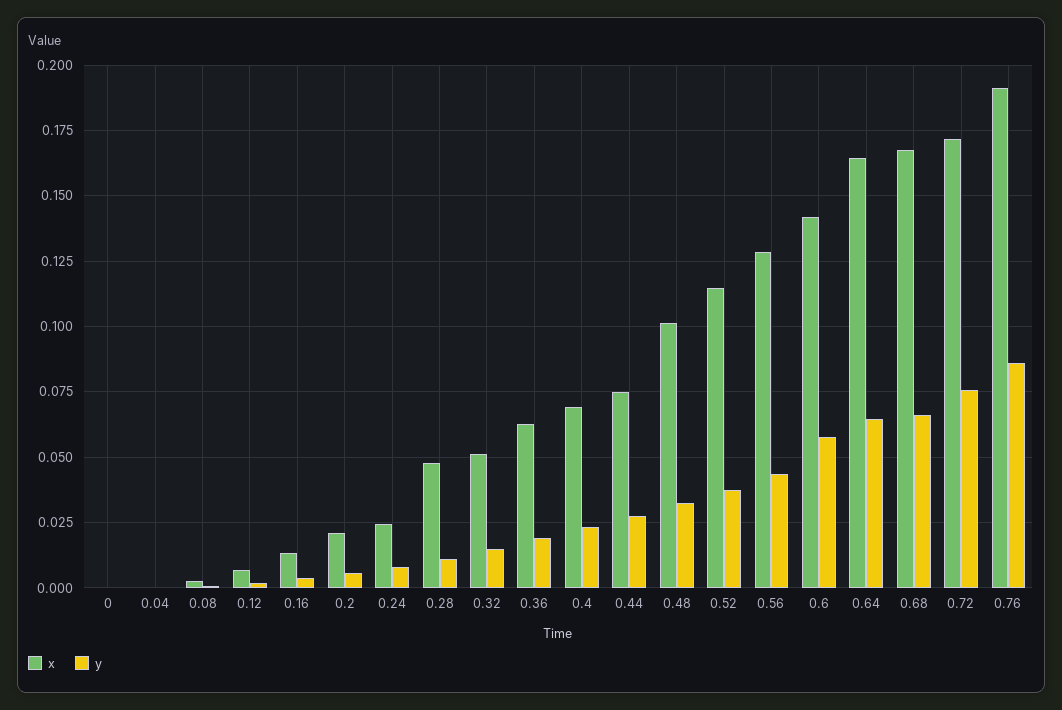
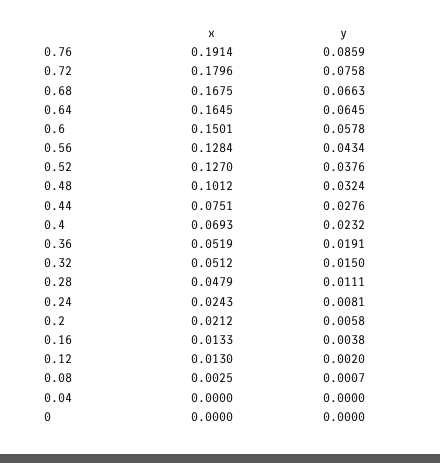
  {
    "x": {
      "0": 0,
      "0.04": 0,
      "0.08": 0.0025,
-     "0.12": 0.0075,
+     "0.12": 0.013,
      "0.16": 0.0133,
      "0.2": 0.0212,
      "0.24": 0.0243,
      "0.28": 0.0479,
      "0.32": 0.0512,
-     "0.36": 0.0625,
+     "0.36": 0.0519,
      "0.4": 0.0693,
      "0.44": 0.0751,
      "0.48": 0.1012,
-     "0.52": 0.115,
+     "0.52": 0.127,
      "0.56": 0.1284,
-     "0.6": 0.1425,
+     "0.6": 0.1501,
      "0.64": 0.1645,
      "0.68": 0.1675,
-     "0.72": 0.1725,
+     "0.72": 0.1796,
      "0.76": 0.1914
    },
    "y": {
      "0": 0,
      "0.04": 0,
      "0.08": 0.0007,
      "0.12": 0.002,
      "0.16": 0.0038,
      "0.2": 0.0058,
      "0.24": 0.0081,
      "0.28": 0.0111,
      "0.32": 0.015,
      "0.36": 0.0191,
      "0.4": 0.0232,
      "0.44": 0.0276,
      "0.48": 0.0324,
      "0.52": 0.0376,
      "0.56": 0.0434,
      "0.6": 0.0578,
      "0.64": 0.0645,
      "0.68": 0.0663,
      "0.72": 0.0758,
      "0.76": 0.0859
    }
  }

